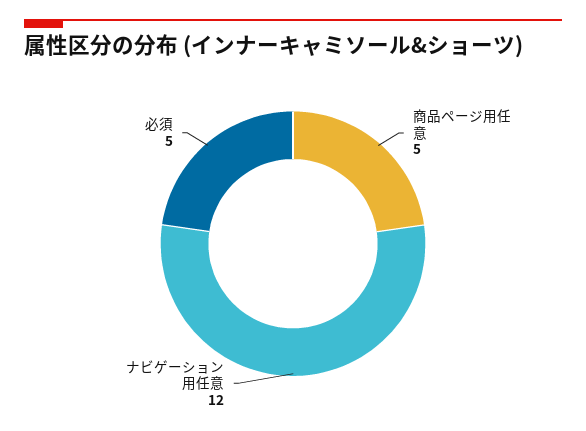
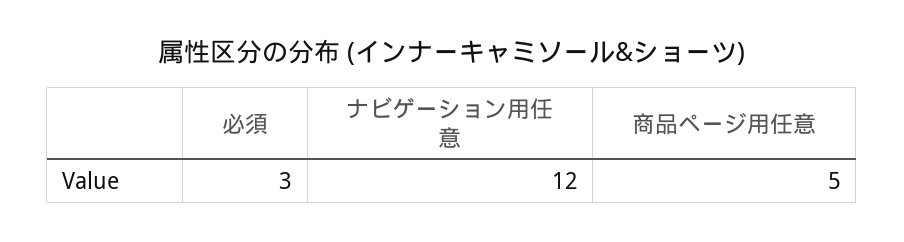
  {
    "商品ページ用任意": 5,
    "ナビゲーション用任意": 12,
-   "必須": 5
+   "必須": 3
  }

